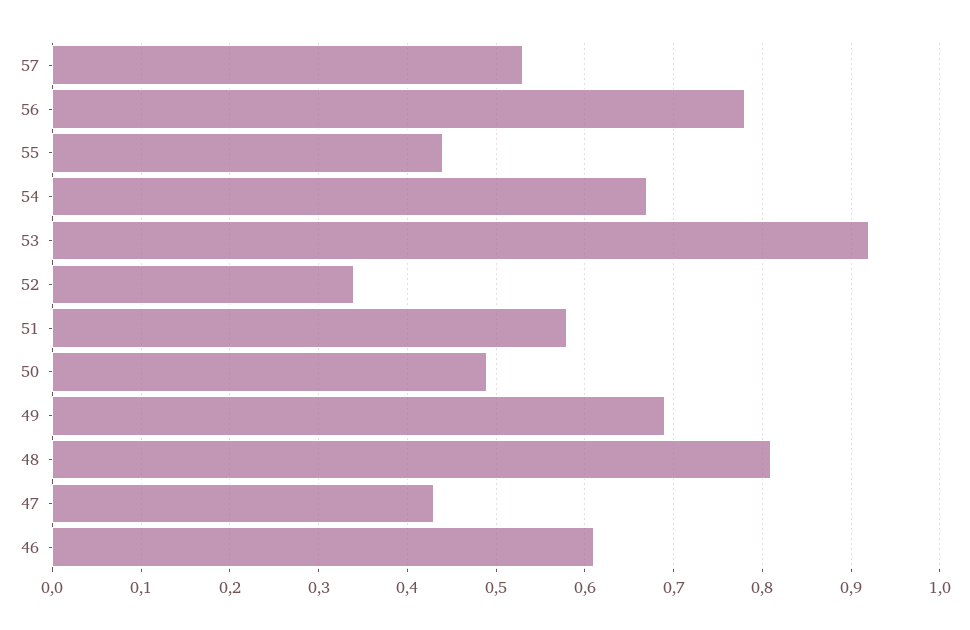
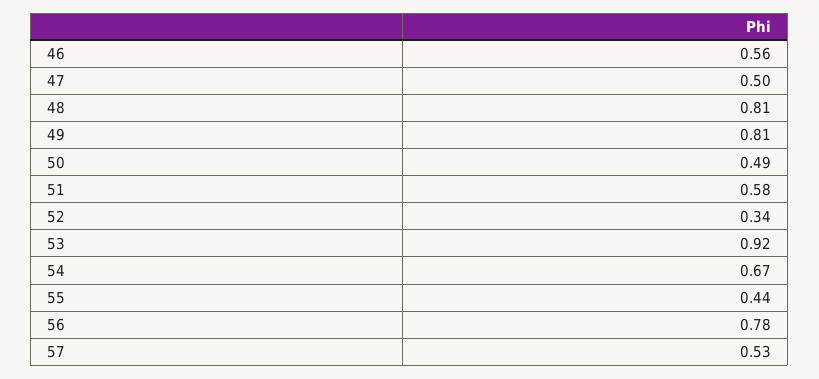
  {
    "57": 0.53,
    "56": 0.78,
    "55": 0.44,
    "54": 0.67,
    "53": 0.92,
    "52": 0.34,
    "51": 0.58,
    "50": 0.49,
-   "49": 0.69,
+   "49": 0.81,
    "48": 0.81,
-   "47": 0.43,
+   "47": 0.5,
-   "46": 0.61
+   "46": 0.56
  }

